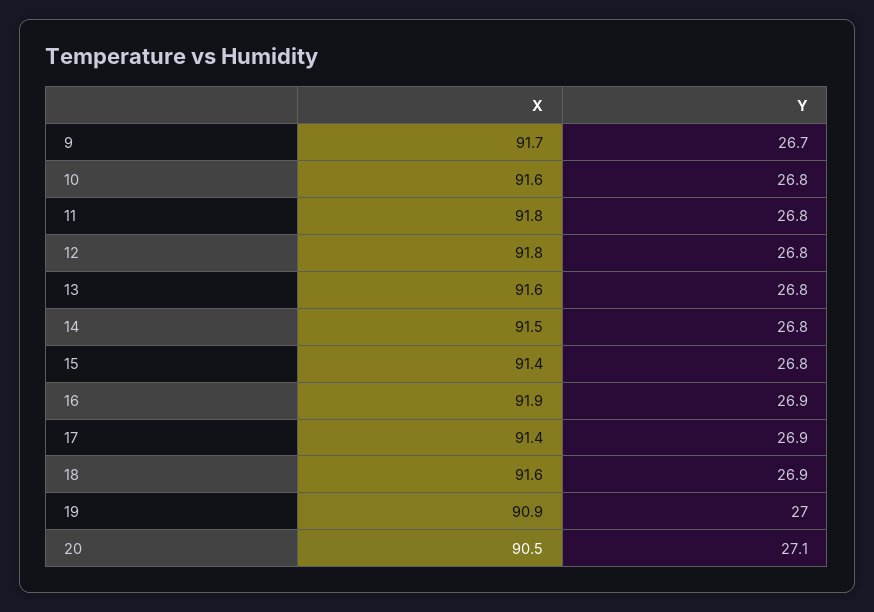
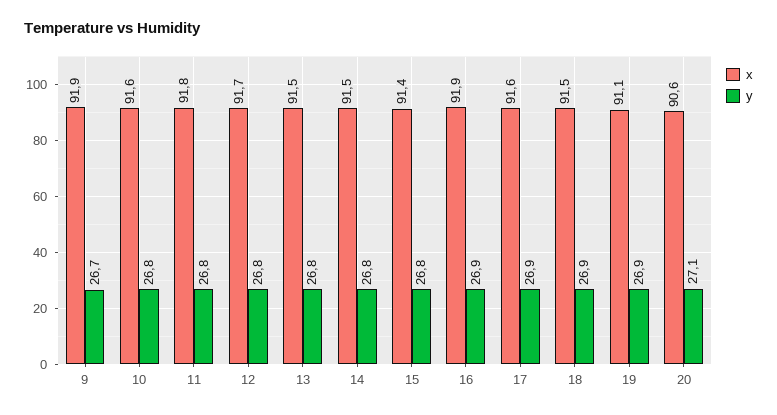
  {
    "X": {
-     "9": 91.7,
+     "9": 91.9,
      "10": 91.6,
      "11": 91.8,
-     "12": 91.8,
+     "12": 91.7,
-     "13": 91.6,
+     "13": 91.5,
      "14": 91.5,
      "15": 91.4,
      "16": 91.9,
-     "17": 91.4,
+     "17": 91.6,
-     "18": 91.6,
+     "18": 91.5,
-     "19": 90.9,
+     "19": 91.1,
-     "20": 90.5
+     "20": 90.6
    },
    "Y": {
      "9": 26.7,
      "10": 26.8,
      "11": 26.8,
      "12": 26.8,
      "13": 26.8,
      "14": 26.8,
      "15": 26.8,
      "16": 26.9,
      "17": 26.9,
      "18": 26.9,
-     "19": 27,
+     "19": 26.9,
      "20": 27.1
    }
  }

